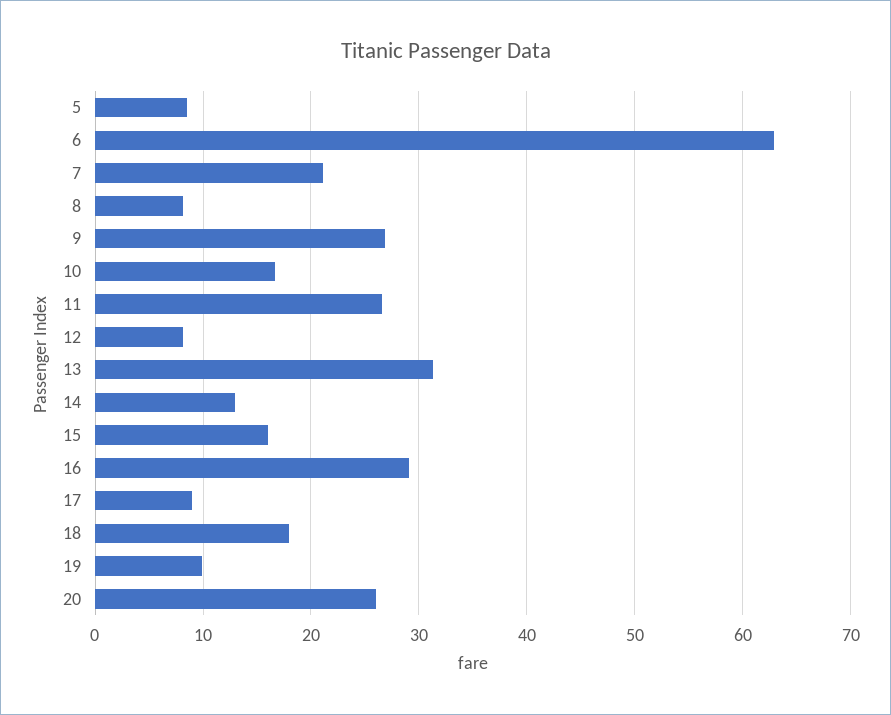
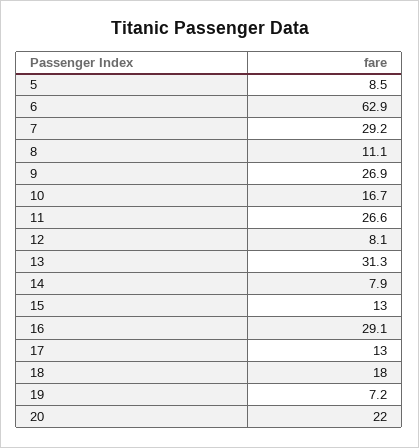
  {
    "5": 8.5,
    "6": 62.9,
-   "7": 21,
+   "7": 29.2,
-   "8": 8,
+   "8": 11.1,
    "9": 26.9,
    "10": 16.7,
    "11": 26.6,
    "12": 8.1,
    "13": 31.3,
-   "14": 13,
+   "14": 7.9,
-   "15": 16,
+   "15": 13,
    "16": 29.1,
-   "17": 9,
+   "17": 13,
    "18": 18,
-   "19": 10,
+   "19": 7.2,
-   "20": 26
+   "20": 22
  }

